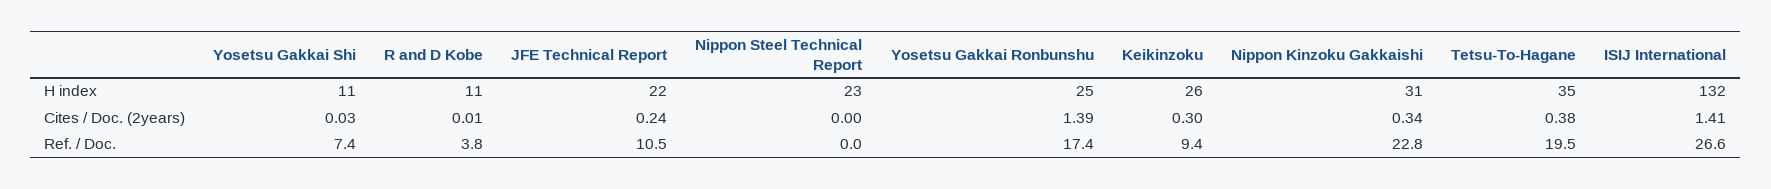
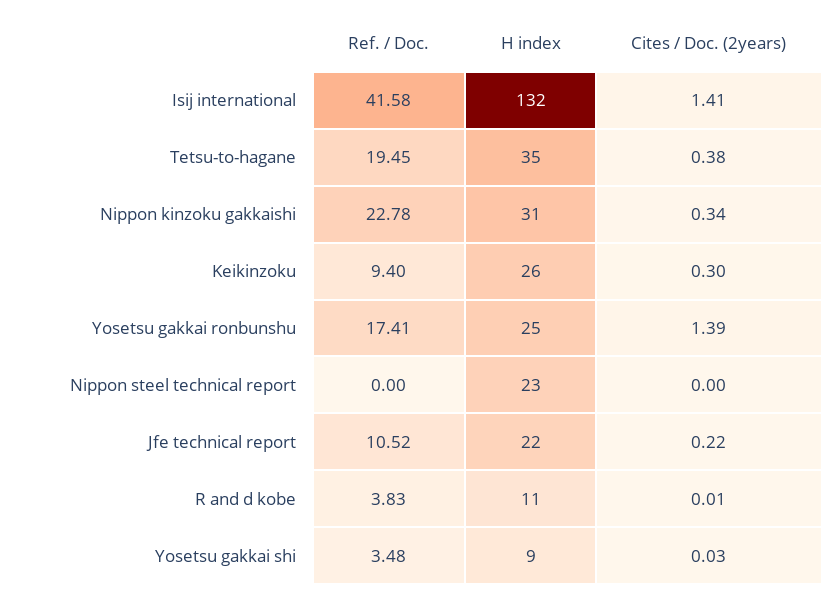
  {
    "Yosetsu Gakkai Shi": {
-     "H index": 11,
+     "H index": 9,
      "Cites / Doc. (2years)": 0.03,
-     "Ref. / Doc.": 7.4
+     "Ref. / Doc.": 3.48
    },
    "R and D Kobe": {
      "H index": 11,
      "Cites / Doc. (2years)": 0.01,
      "Ref. / Doc.": 3.83
    },
    "JFE Technical Report": {
      "H index": 22,
-     "Cites / Doc. (2years)": 0.24,
+     "Cites / Doc. (2years)": 0.22,
      "Ref. / Doc.": 10.52
    },
    "Nippon Steel Technical Report": {
      "H index": 23,
      "Cites / Doc. (2years)": 0,
      "Ref. / Doc.": 0
    },
    "Yosetsu Gakkai Ronbunshu": {
      "H index": 25,
      "Cites / Doc. (2years)": 1.39,
      "Ref. / Doc.": 17.41
    },
    "Keikinzoku": {
      "H index": 26,
      "Cites / Doc. (2years)": 0.3,
      "Ref. / Doc.": 9.4
    },
    "Nippon Kinzoku Gakkaishi": {
      "H index": 31,
      "Cites / Doc. (2years)": 0.34,
      "Ref. / Doc.": 22.78
    },
    "Tetsu-To-Hagane": {
      "H index": 35,
      "Cites / Doc. (2years)": 0.38,
      "Ref. / Doc.": 19.45
    },
    "ISIJ International": {
      "H index": 132,
      "Cites / Doc. (2years)": 1.41,
-     "Ref. / Doc.": 26.6
+     "Ref. / Doc.": 41.58
    }
  }

